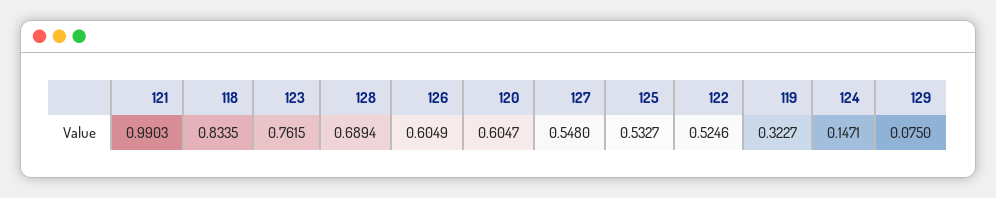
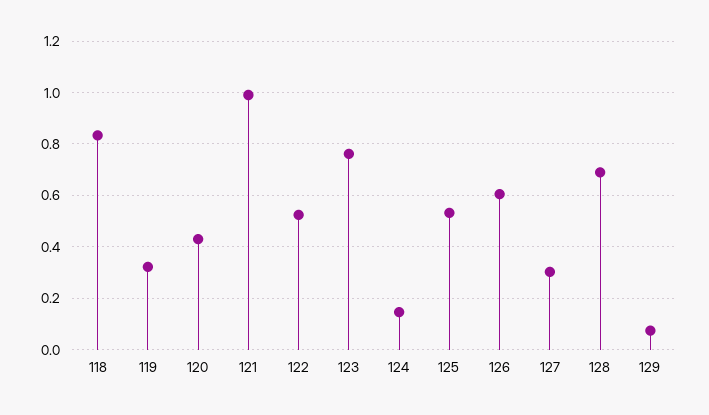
  {
    "121": 0.9903,
    "118": 0.8335,
    "123": 0.7615,
    "128": 0.6894,
    "126": 0.6049,
-   "120": 0.6047,
+   "120": 0.425,
-   "127": 0.548,
+   "127": 0.3,
    "125": 0.5327,
    "122": 0.5246,
    "119": 0.3227,
    "124": 0.1471,
    "129": 0.075
  }

